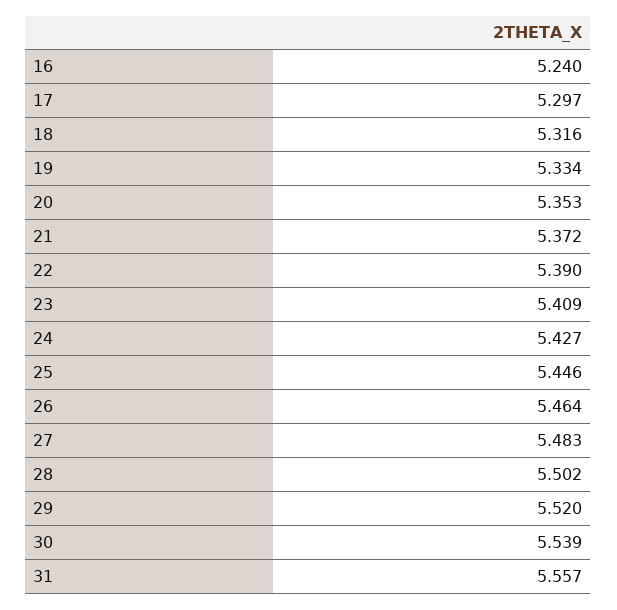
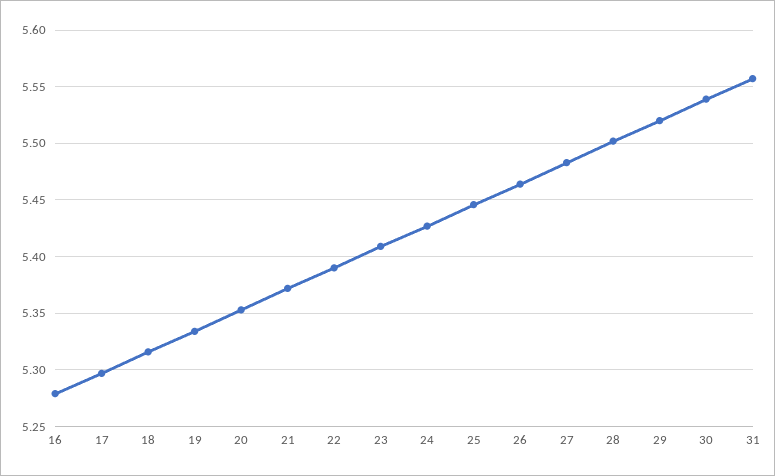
  {
-   "16": 5.24,
+   "16": 5.28,
    "17": 5.297,
    "18": 5.316,
    "19": 5.334,
    "20": 5.353,
    "21": 5.372,
    "22": 5.39,
    "23": 5.409,
    "24": 5.427,
    "25": 5.446,
    "26": 5.464,
    "27": 5.483,
    "28": 5.502,
    "29": 5.52,
    "30": 5.539,
    "31": 5.557
  }

